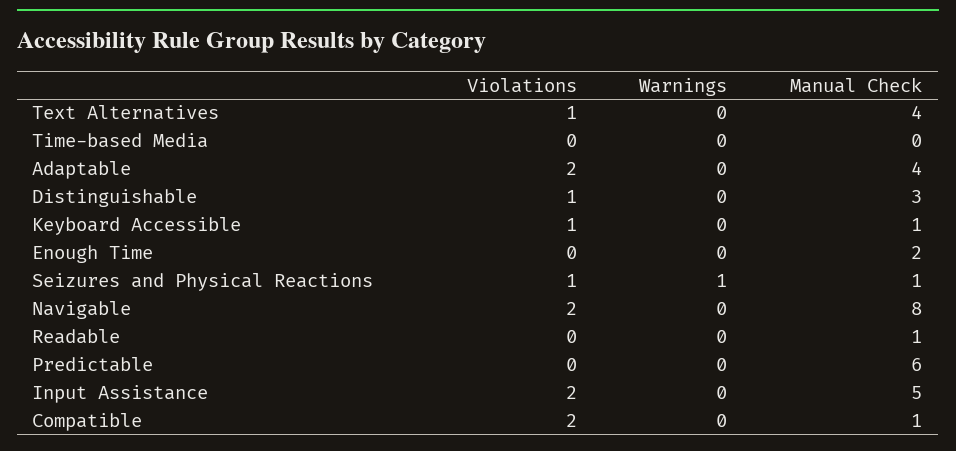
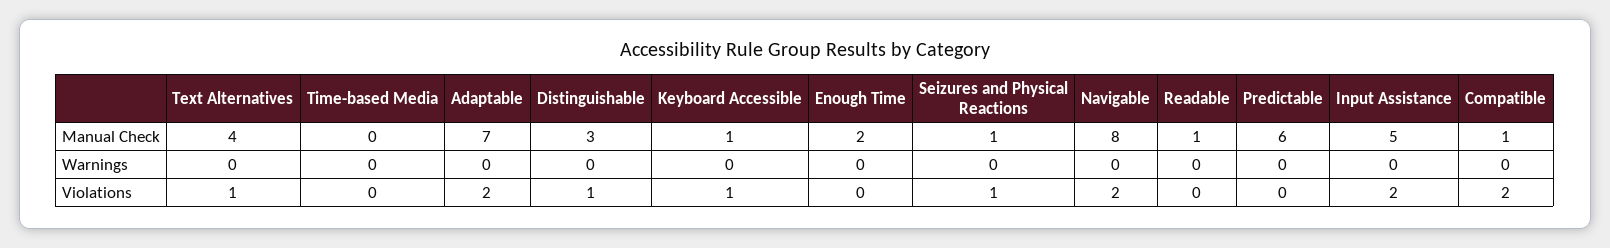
  {
    "Violations": {
      "Text Alternatives": 1,
      "Time-based Media": 0,
      "Adaptable": 2,
      "Distinguishable": 1,
      "Keyboard Accessible": 1,
      "Enough Time": 0,
      "Seizures and Physical Reactions": 1,
      "Navigable": 2,
      "Readable": 0,
      "Predictable": 0,
      "Input Assistance": 2,
      "Compatible": 2
    },
    "Warnings": {
      "Text Alternatives": 0,
      "Time-based Media": 0,
      "Adaptable": 0,
      "Distinguishable": 0,
      "Keyboard Accessible": 0,
      "Enough Time": 0,
-     "Seizures and Physical Reactions": 1,
+     "Seizures and Physical Reactions": 0,
      "Navigable": 0,
      "Readable": 0,
      "Predictable": 0,
      "Input Assistance": 0,
      "Compatible": 0
    },
    "Manual Check": {
      "Text Alternatives": 4,
      "Time-based Media": 0,
-     "Adaptable": 4,
+     "Adaptable": 7,
      "Distinguishable": 3,
      "Keyboard Accessible": 1,
      "Enough Time": 2,
      "Seizures and Physical Reactions": 1,
      "Navigable": 8,
      "Readable": 1,
      "Predictable": 6,
      "Input Assistance": 5,
      "Compatible": 1
    }
  }

